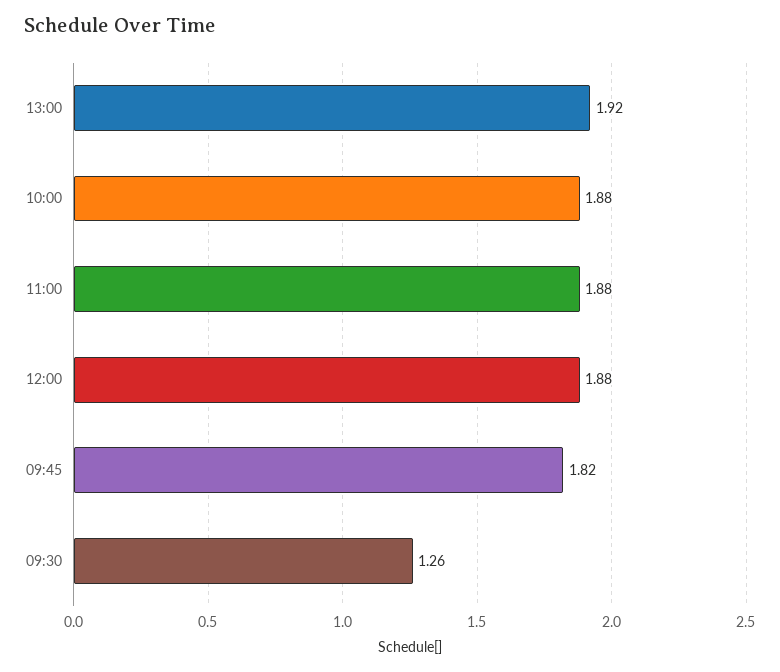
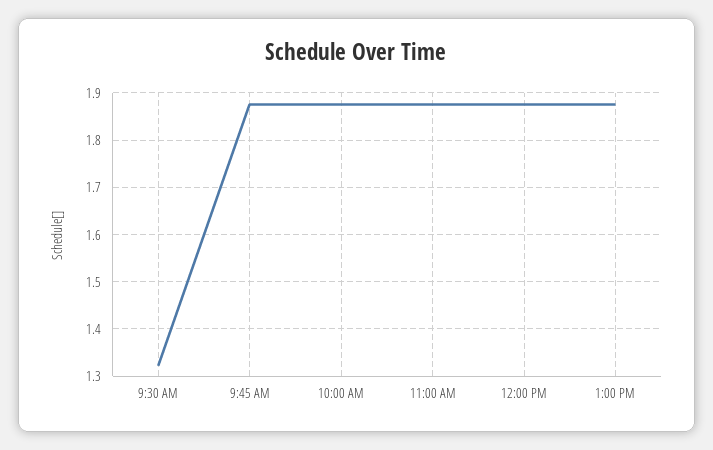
  {
-   "13:00": 1.92,
+   "13:00": 1.88,
    "10:00": 1.88,
    "11:00": 1.88,
    "12:00": 1.88,
-   "09:45": 1.82,
+   "09:45": 1.88,
-   "09:30": 1.26
+   "09:30": 1.32
  }

